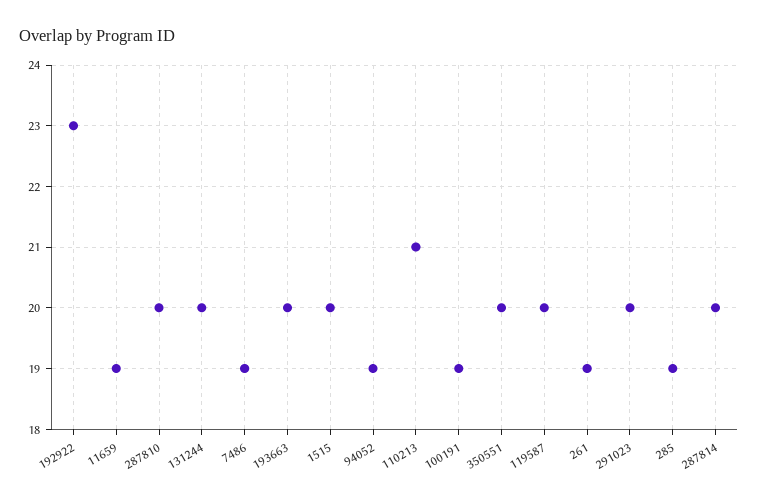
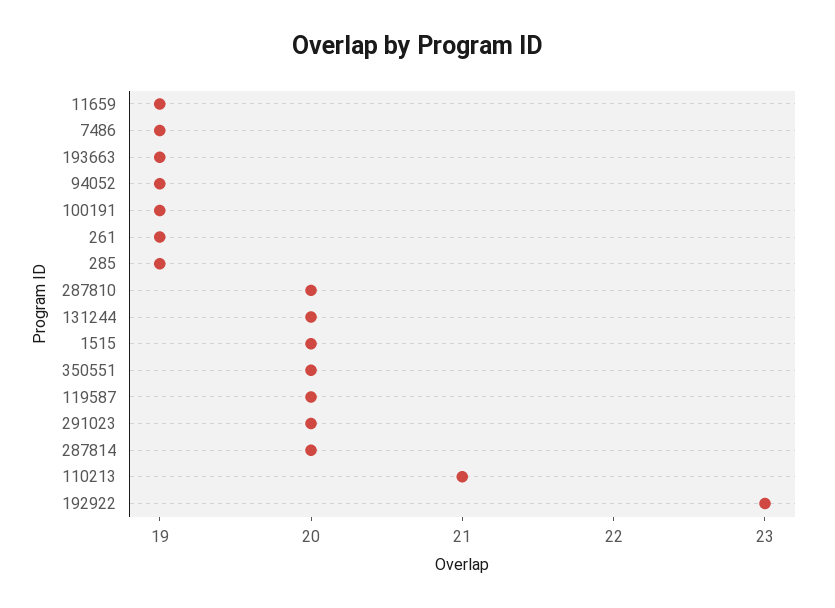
  {
    "192922": 23,
    "11659": 19,
    "287810": 20,
    "131244": 20,
    "7486": 19,
-   "193663": 20,
+   "193663": 19,
    "1515": 20,
    "94052": 19,
    "110213": 21,
    "100191": 19,
    "350551": 20,
    "119587": 20,
    "261": 19,
    "291023": 20,
    "285": 19,
    "287814": 20
  }

